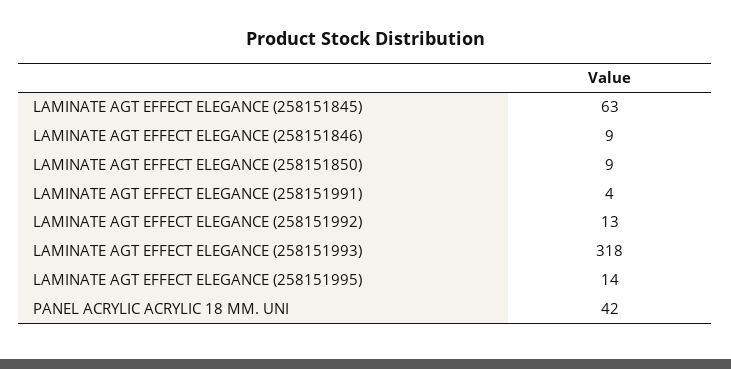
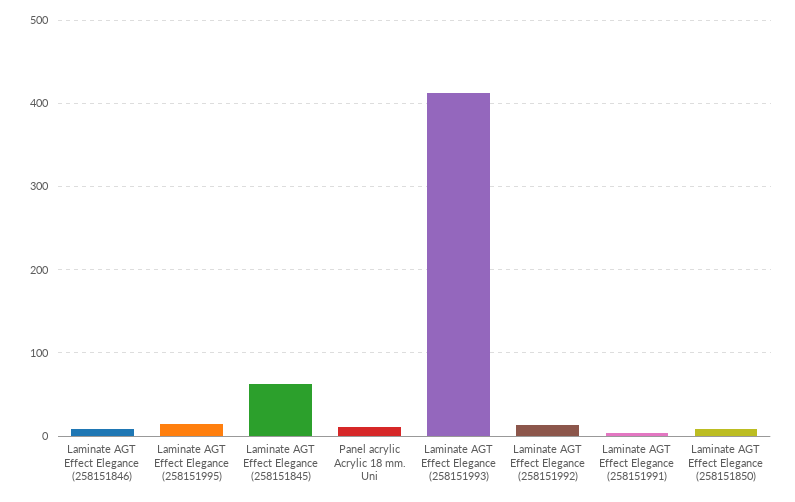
  {
    "LAMINATE AGT EFFECT ELEGANCE (258151845)": 63,
    "LAMINATE AGT EFFECT ELEGANCE (258151846)": 9,
    "LAMINATE AGT EFFECT ELEGANCE (258151850)": 9,
    "LAMINATE AGT EFFECT ELEGANCE (258151991)": 4,
    "LAMINATE AGT EFFECT ELEGANCE (258151992)": 13,
-   "LAMINATE AGT EFFECT ELEGANCE (258151993)": 318,
+   "LAMINATE AGT EFFECT ELEGANCE (258151993)": 410,
    "LAMINATE AGT EFFECT ELEGANCE (258151995)": 14,
-   "PANEL ACRYLIC ACRYLIC 18 MM. UNI": 42
+   "PANEL ACRYLIC ACRYLIC 18 MM. UNI": 10
  }

